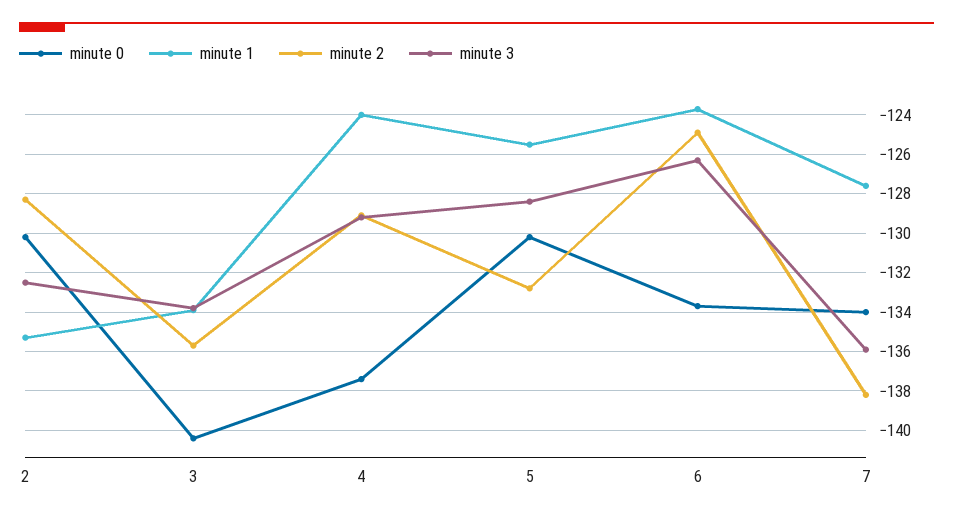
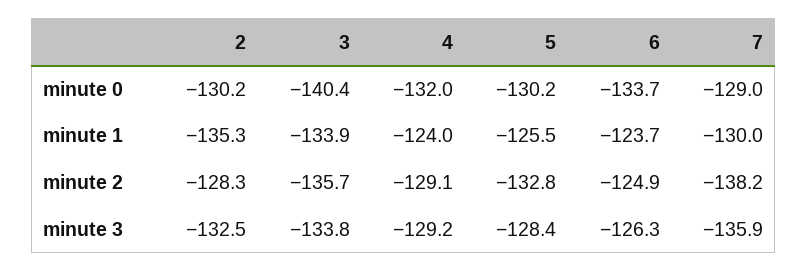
  {
    "minute 0": {
      "2": -130.2,
      "3": -140.4,
-     "4": -137.5,
+     "4": -132,
      "5": -130.2,
      "6": -133.7,
-     "7": -134
+     "7": -129
    },
    "minute 1": {
      "2": -135.3,
      "3": -133.9,
      "4": -124,
      "5": -125.5,
      "6": -123.7,
-     "7": -127.5
+     "7": -130
    },
    "minute 2": {
      "2": -128.3,
      "3": -135.7,
      "4": -129.1,
      "5": -132.8,
      "6": -124.9,
      "7": -138.2
    },
    "minute 3": {
      "2": -132.5,
      "3": -133.8,
      "4": -129.2,
      "5": -128.4,
      "6": -126.3,
      "7": -135.9
    }
  }

